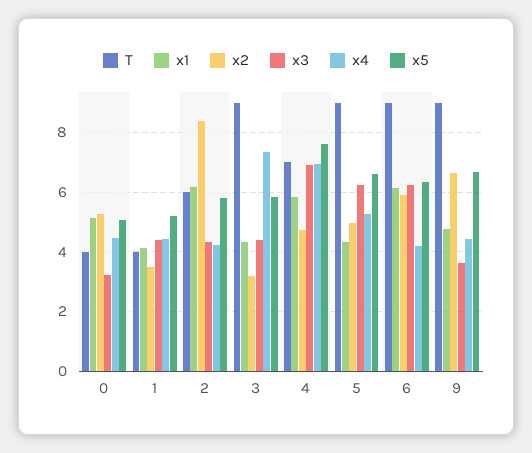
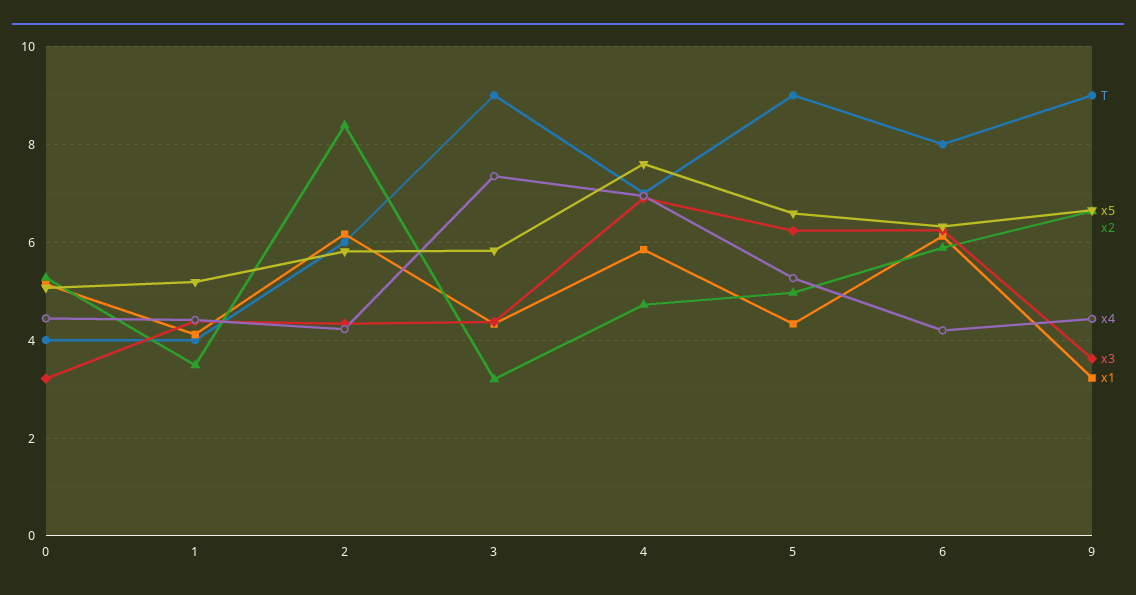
  {
    "T": {
      "0": 4,
      "1": 4,
      "2": 6,
      "3": 9,
      "4": 7,
      "5": 9,
-     "6": 9,
+     "6": 8,
      "9": 9
    },
    "x1": {
      "0": 5.2,
      "1": 4.2,
      "2": 6.2,
      "3": 4.4,
      "4": 5.8,
      "5": 4.4,
      "6": 6.2,
-     "9": 4.75
+     "9": 3.2
    },
    "x2": {
      "0": 5.2,
      "1": 3.4,
      "2": 8.4,
      "3": 3.2,
      "4": 4.8,
      "5": 5,
      "6": 5.8,
      "9": 6.6
    },
    "x3": {
      "0": 3.2,
      "1": 4.4,
      "2": 4.4,
      "3": 4.4,
      "4": 7,
      "5": 6.2,
      "6": 6.2,
      "9": 3.6
    },
    "x4": {
      "0": 4.4,
      "1": 4.4,
      "2": 4.2,
      "3": 7.4,
      "4": 7,
      "5": 5.2,
      "6": 4.2,
      "9": 4.4
    },
    "x5": {
      "0": 5,
      "1": 5.2,
      "2": 5.8,
      "3": 5.8,
      "4": 7.6,
      "5": 6.6,
      "6": 6.4,
      "9": 6.6
    }
  }

